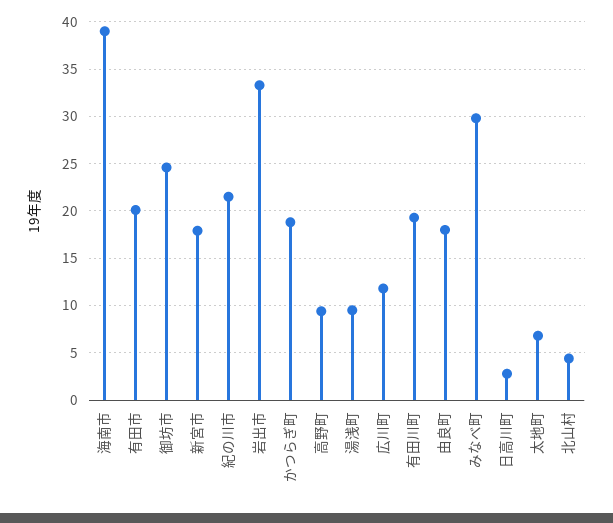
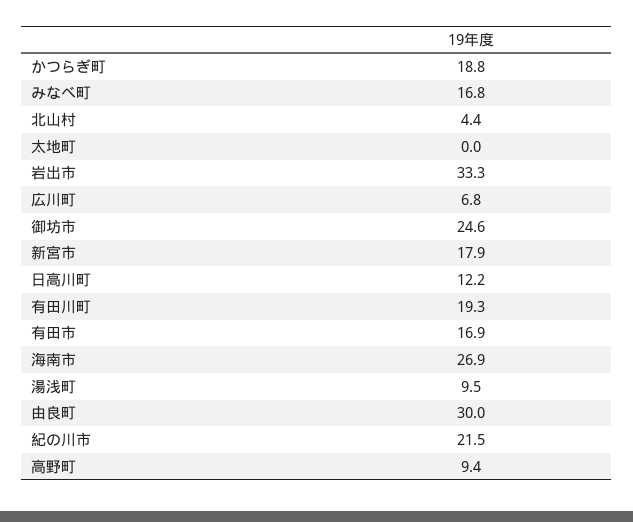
  {
-   "海南市": 39,
+   "海南市": 26.9,
-   "有田市": 20,
+   "有田市": 16.9,
    "御坊市": 24.6,
    "新宮市": 17.9,
    "紀の川市": 21.5,
    "岩出市": 33.3,
    "かつらぎ町": 18.8,
    "高野町": 9.4,
    "湯浅町": 9.5,
-   "広川町": 12,
+   "広川町": 6.8,
    "有田川町": 19.3,
-   "由良町": 18,
+   "由良町": 30,
-   "みなべ町": 30,
+   "みなべ町": 16.8,
-   "日高川町": 3,
+   "日高川町": 12.2,
-   "太地町": 7,
+   "太地町": 0,
    "北山村": 4.4
  }

